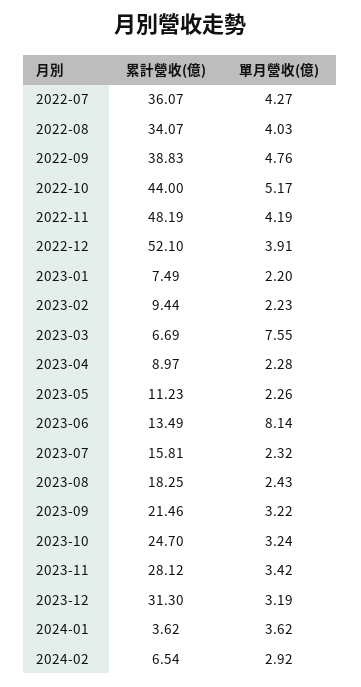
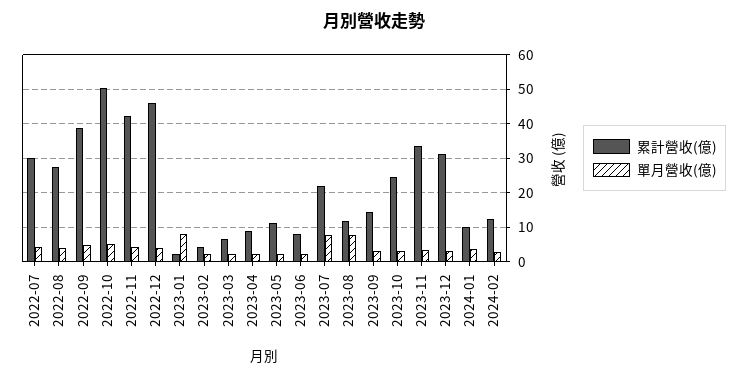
  {
    "累計營收(億)": {
-     "2022-07": 36.07,
+     "2022-07": 30,
-     "2022-08": 34.07,
+     "2022-08": 28,
      "2022-09": 38.83,
-     "2022-10": 44,
+     "2022-10": 50,
-     "2022-11": 48.19,
+     "2022-11": 42,
-     "2022-12": 52.1,
+     "2022-12": 46,
-     "2023-01": 7.49,
+     "2023-01": 2,
-     "2023-02": 9.44,
+     "2023-02": 4,
      "2023-03": 6.69,
      "2023-04": 8.97,
      "2023-05": 11.23,
-     "2023-06": 13.49,
+     "2023-06": 8,
-     "2023-07": 15.81,
+     "2023-07": 22,
-     "2023-08": 18.25,
+     "2023-08": 12,
-     "2023-09": 21.46,
+     "2023-09": 14,
      "2023-10": 24.7,
-     "2023-11": 28.12,
+     "2023-11": 34,
      "2023-12": 31.3,
-     "2024-01": 3.62,
+     "2024-01": 10,
-     "2024-02": 6.54
+     "2024-02": 12
    },
    "單月營收(億)": {
      "2022-07": 4.27,
      "2022-08": 4.03,
      "2022-09": 4.76,
      "2022-10": 5.17,
      "2022-11": 4.19,
      "2022-12": 3.91,
-     "2023-01": 2.2,
+     "2023-01": 8,
      "2023-02": 2.23,
-     "2023-03": 7.55,
+     "2023-03": 2,
      "2023-04": 2.28,
      "2023-05": 2.26,
-     "2023-06": 8.14,
+     "2023-06": 2,
-     "2023-07": 2.32,
+     "2023-07": 8,
-     "2023-08": 2.43,
+     "2023-08": 8,
      "2023-09": 3.22,
      "2023-10": 3.24,
      "2023-11": 3.42,
      "2023-12": 3.19,
      "2024-01": 3.62,
      "2024-02": 2.92
    }
  }

